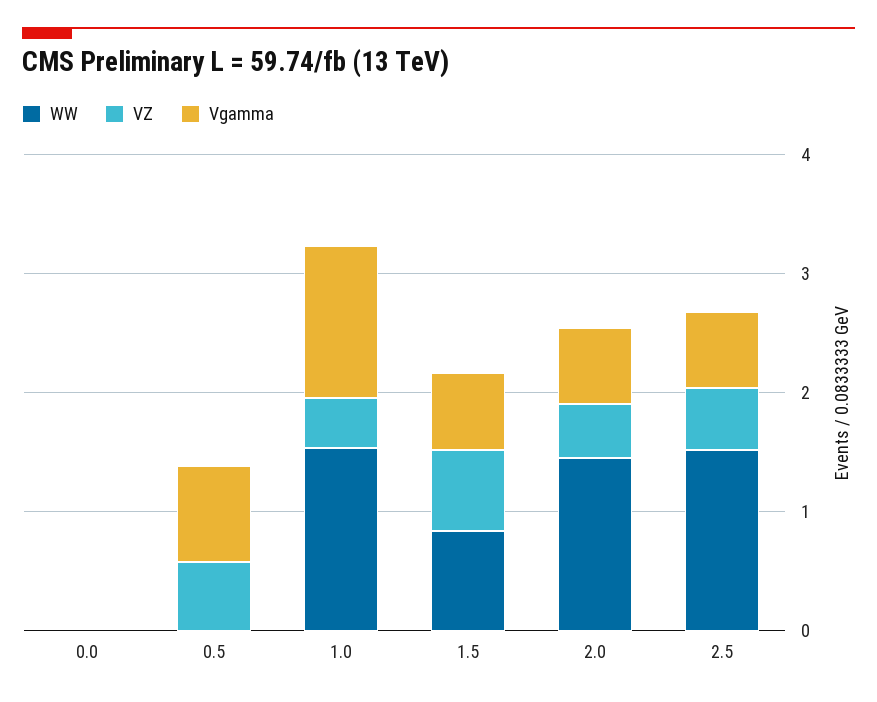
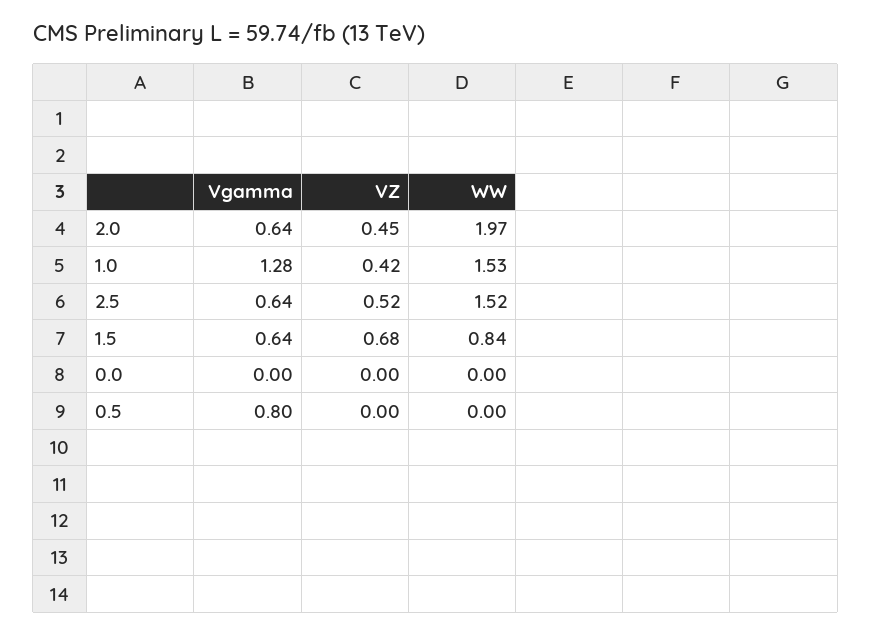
  {
    "WW": {
      "0.0": 0,
      "0.5": 0,
      "1.0": 1.53,
      "1.5": 0.84,
-     "2.0": 1.4,
+     "2.0": 1.97,
      "2.5": 1.52
    },
    "VZ": {
      "0.0": 0,
-     "0.5": 0.6,
+     "0.5": 0,
      "1.0": 0.42,
      "1.5": 0.68,
      "2.0": 0.45,
      "2.5": 0.52
    },
    "Vgamma": {
      "0.0": 0,
      "0.5": 0.8,
      "1.0": 1.28,
      "1.5": 0.64,
      "2.0": 0.64,
      "2.5": 0.64
    }
  }

